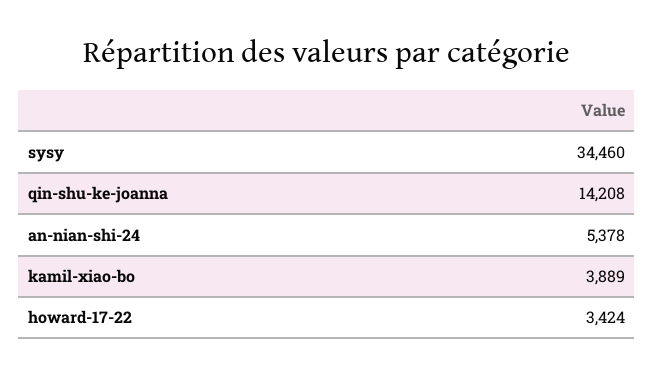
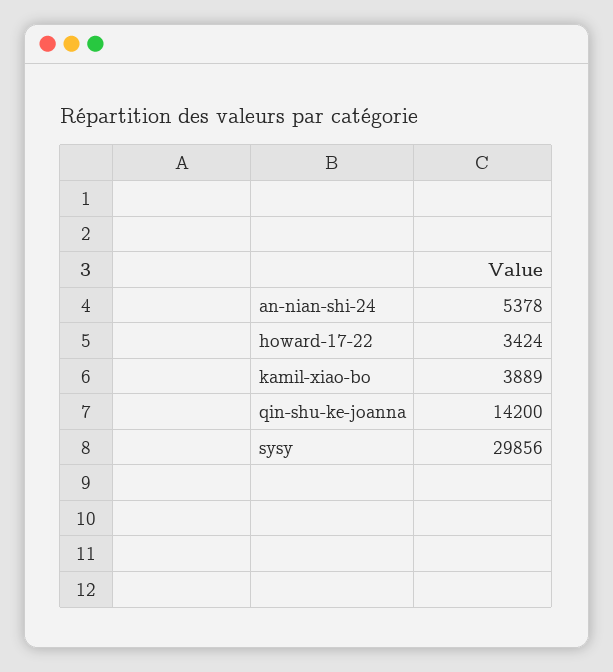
  {
-   "sysy": 34460,
+   "sysy": 29856,
-   "qin-shu-ke-joanna": 14208,
+   "qin-shu-ke-joanna": 14200,
    "an-nian-shi-24": 5378,
    "kamil-xiao-bo": 3889,
    "howard-17-22": 3424
  }

